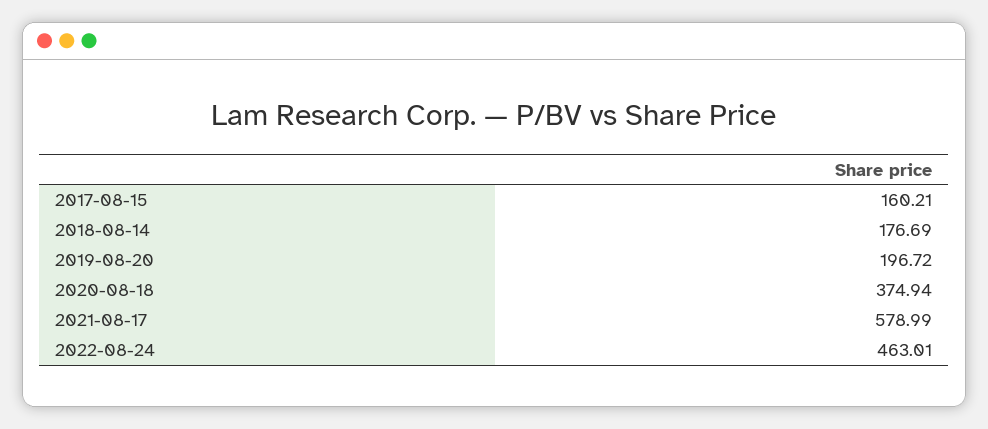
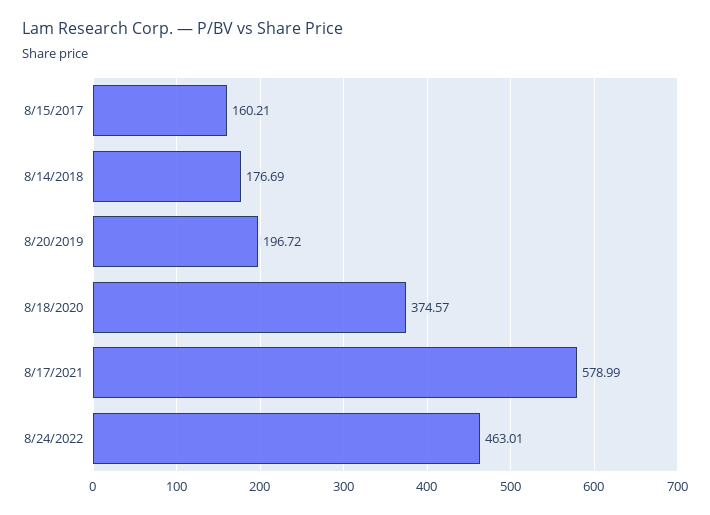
  {
    "2017-08-15": 160.21,
    "2018-08-14": 176.69,
    "2019-08-20": 196.72,
-   "2020-08-18": 374.94,
+   "2020-08-18": 374.57,
    "2021-08-17": 578.99,
    "2022-08-24": 463.01
  }

